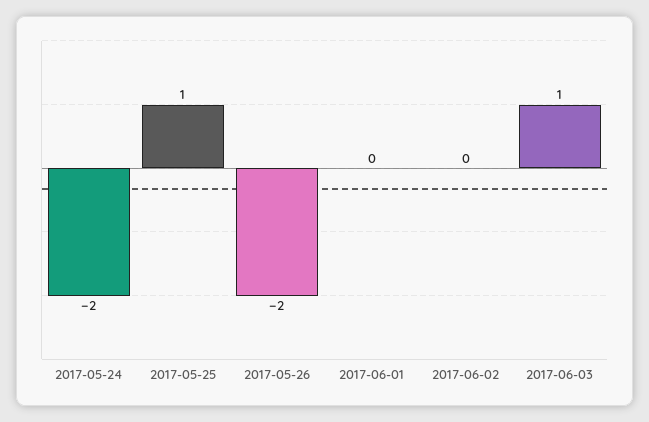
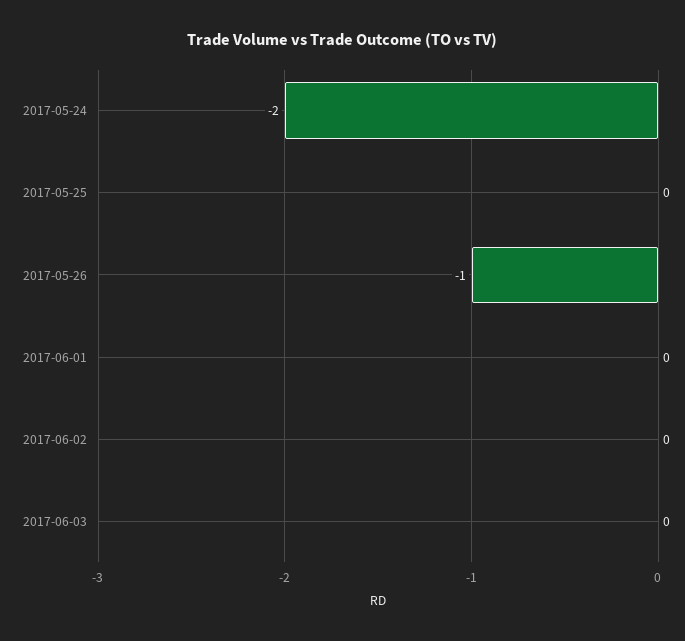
  {
    "2017-05-24": -2,
-   "2017-05-25": 1,
+   "2017-05-25": 0,
-   "2017-05-26": -2,
+   "2017-05-26": -1,
    "2017-06-01": 0,
    "2017-06-02": 0,
-   "2017-06-03": 1
+   "2017-06-03": 0
  }

